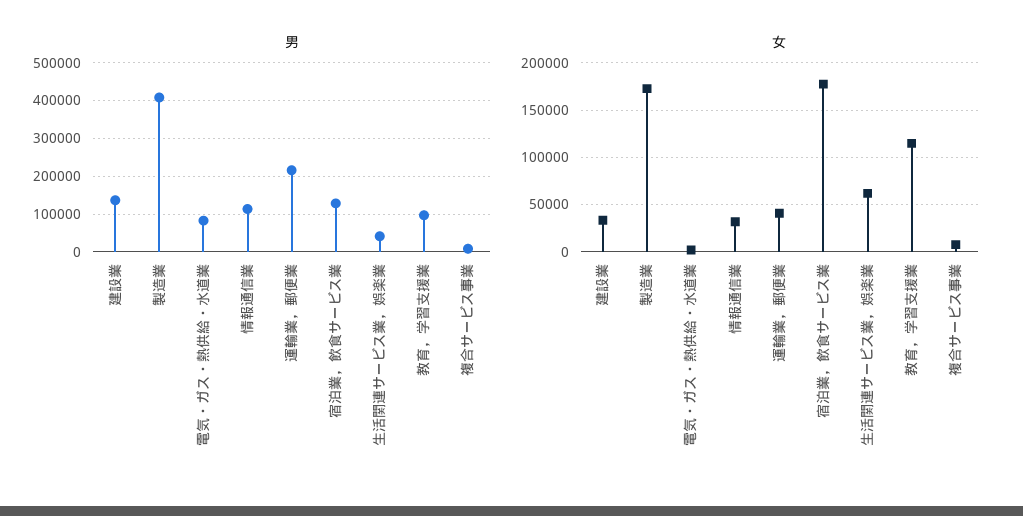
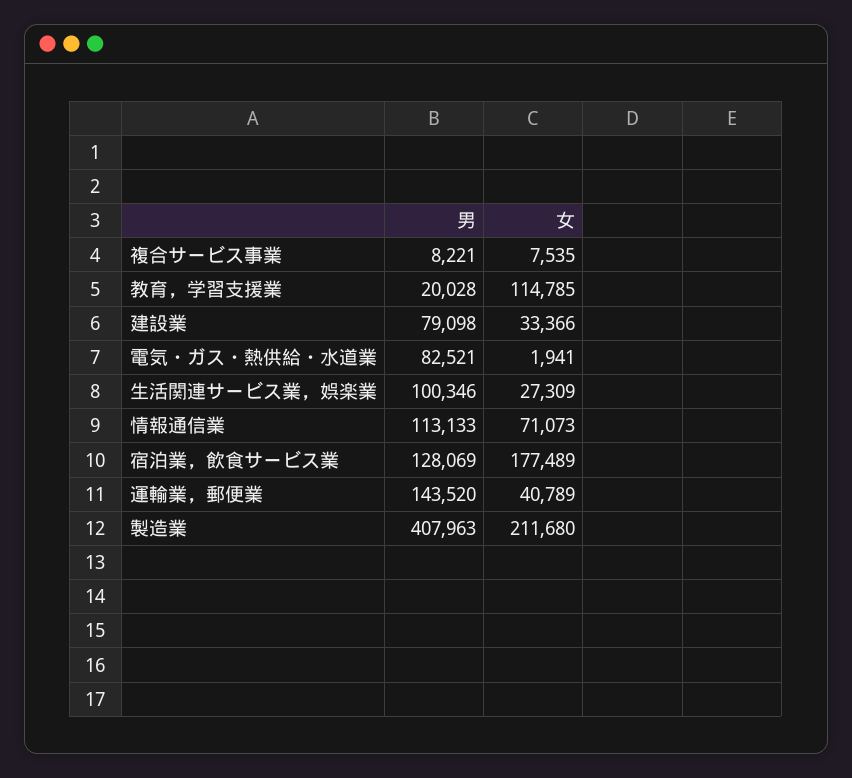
  {
    "男": {
-     "建設業": 140000,
+     "建設業": 79098,
      "製造業": 407963,
      "電気・ガス・熱供給・水道業": 82521,
      "情報通信業": 113133,
-     "運輸業，郵便業": 220000,
+     "運輸業，郵便業": 143520,
      "宿泊業，飲食サービス業": 128069,
-     "生活関連サービス業，娯楽業": 40000,
+     "生活関連サービス業，娯楽業": 100346,
-     "教育，学習支援業": 100000,
+     "教育，学習支援業": 20028,
      "複合サービス事業": 8221
    },
    "女": {
      "建設業": 33366,
-     "製造業": 170000,
+     "製造業": 211680,
      "電気・ガス・熱供給・水道業": 1941,
-     "情報通信業": 30000,
+     "情報通信業": 71073,
      "運輸業，郵便業": 40789,
      "宿泊業，飲食サービス業": 177489,
-     "生活関連サービス業，娯楽業": 60000,
+     "生活関連サービス業，娯楽業": 27309,
      "教育，学習支援業": 114785,
      "複合サービス事業": 7535
    }
  }

